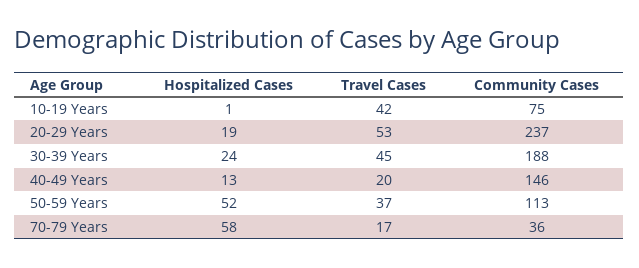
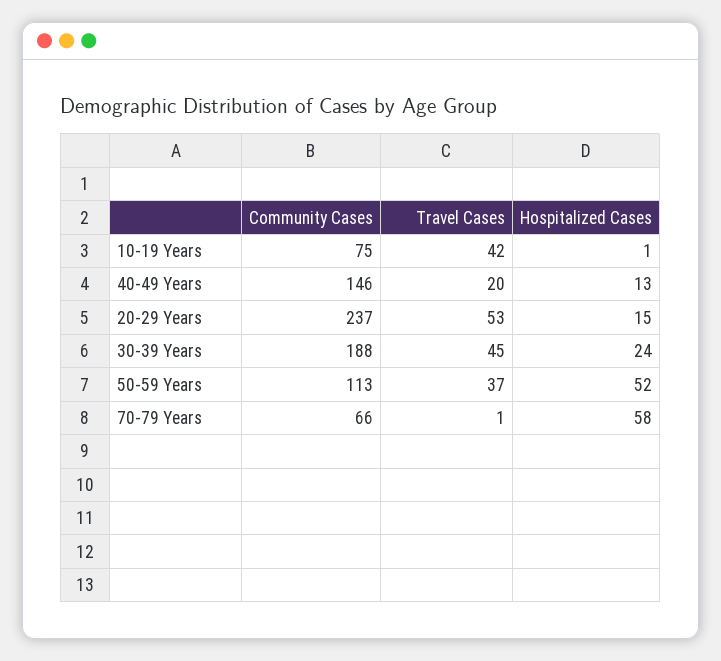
  {
    "Hospitalized Cases": {
      "10-19 Years": 1,
-     "20-29 Years": 19,
+     "20-29 Years": 15,
      "30-39 Years": 24,
      "40-49 Years": 13,
      "50-59 Years": 52,
      "70-79 Years": 58
    },
    "Travel Cases": {
      "10-19 Years": 42,
      "20-29 Years": 53,
      "30-39 Years": 45,
      "40-49 Years": 20,
      "50-59 Years": 37,
-     "70-79 Years": 17
+     "70-79 Years": 1
    },
    "Community Cases": {
      "10-19 Years": 75,
      "20-29 Years": 237,
      "30-39 Years": 188,
      "40-49 Years": 146,
      "50-59 Years": 113,
-     "70-79 Years": 36
+     "70-79 Years": 66
    }
  }

